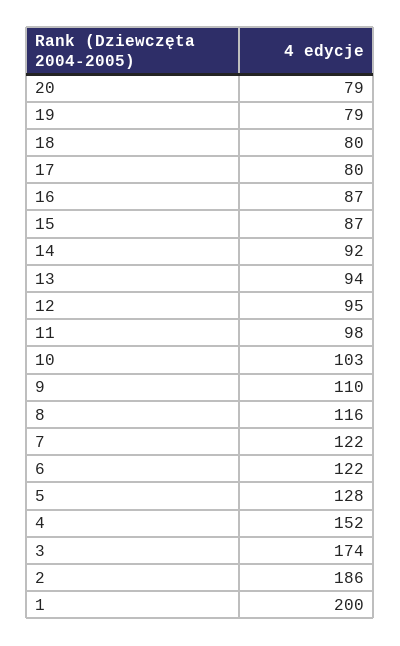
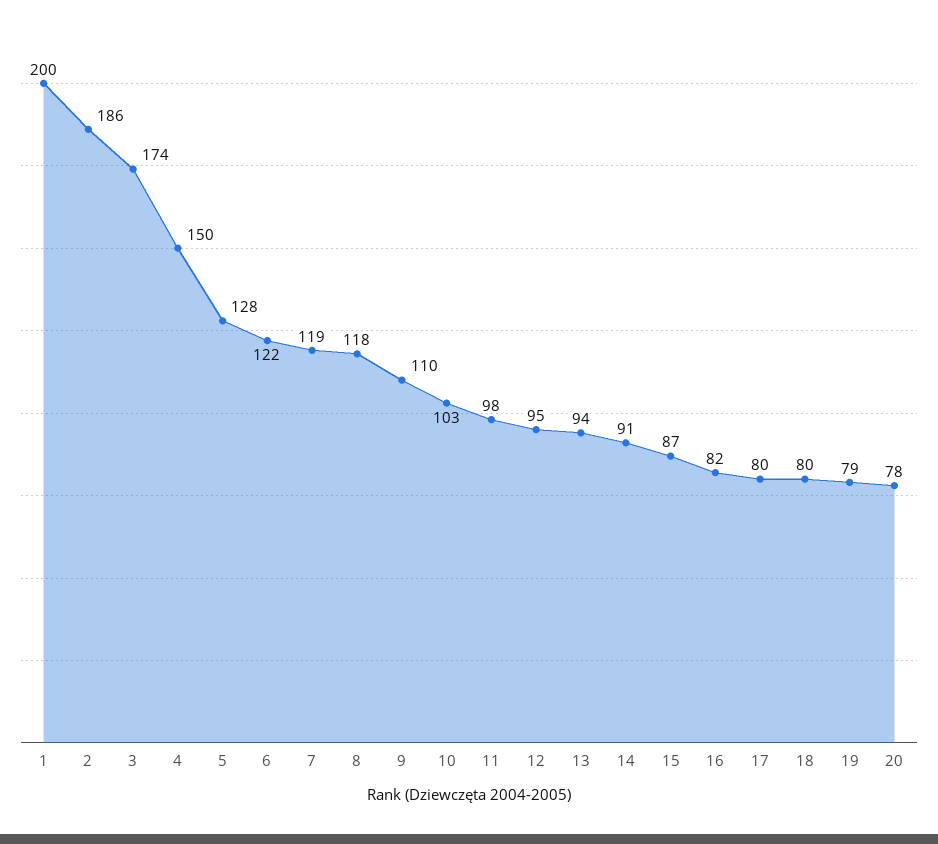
  {
-   "20": 79,
+   "20": 78,
    "19": 79,
    "18": 80,
    "17": 80,
-   "16": 87,
+   "16": 82,
    "15": 87,
-   "14": 92,
+   "14": 91,
    "13": 94,
    "12": 95,
    "11": 98,
    "10": 103,
    "9": 110,
-   "8": 116,
+   "8": 118,
-   "7": 122,
+   "7": 119,
    "6": 122,
    "5": 128,
-   "4": 152,
+   "4": 150,
    "3": 174,
    "2": 186,
    "1": 200
  }

